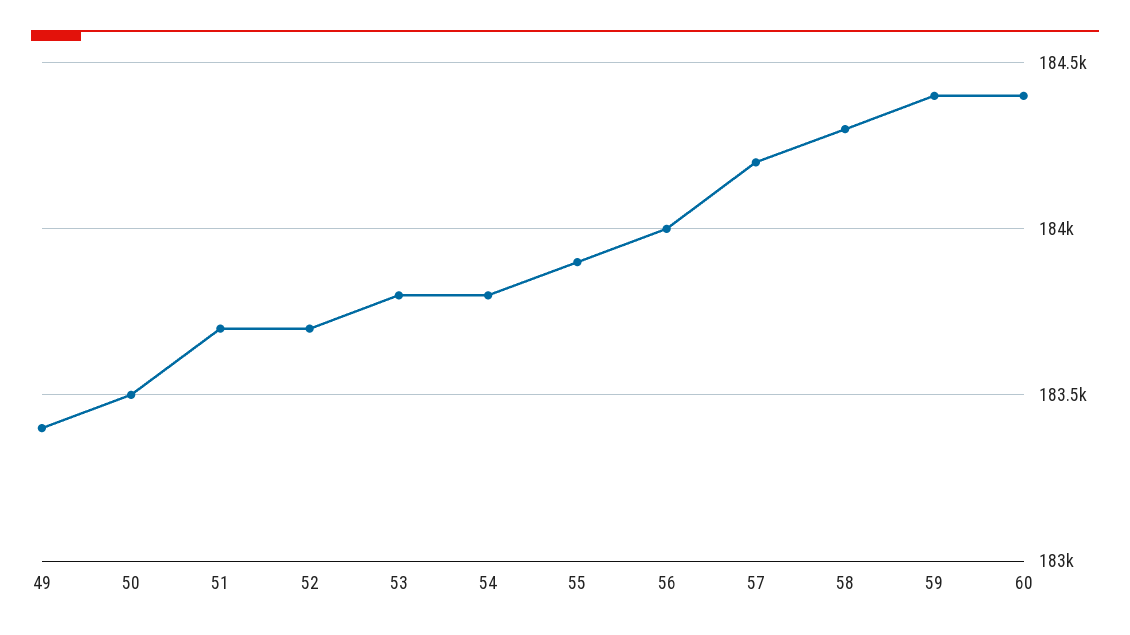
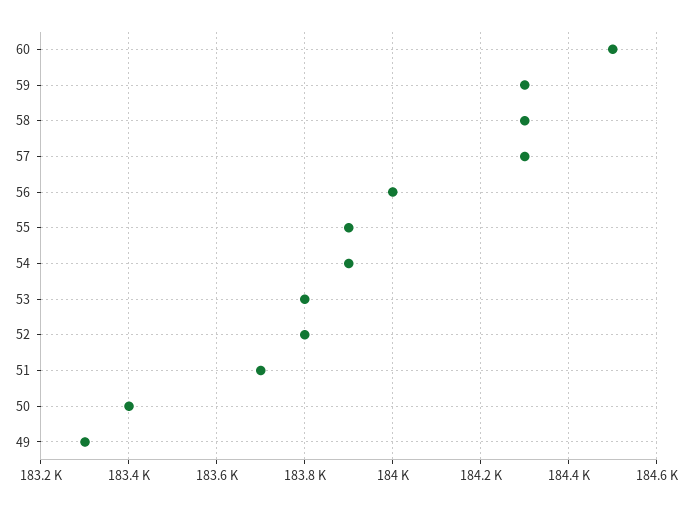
  {
-   "49": 183400,
+   "49": 183300,
-   "50": 183500,
+   "50": 183400,
    "51": 183700,
-   "52": 183700,
+   "52": 183800,
    "53": 183800,
-   "54": 183800,
+   "54": 183900,
    "55": 183900,
    "56": 184000,
-   "57": 184200,
+   "57": 184300,
    "58": 184300,
-   "59": 184400,
+   "59": 184300,
-   "60": 184400
+   "60": 184500
  }

